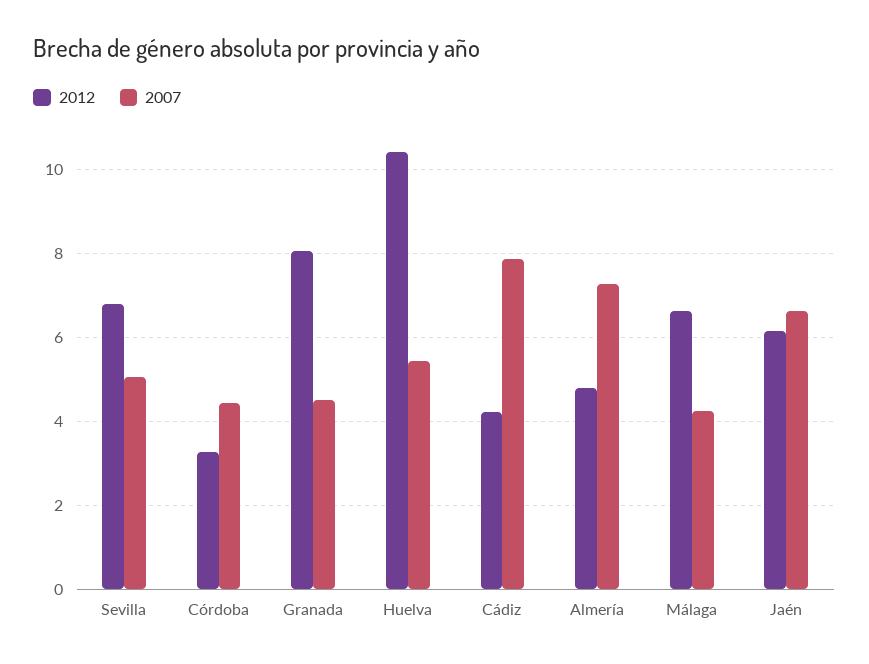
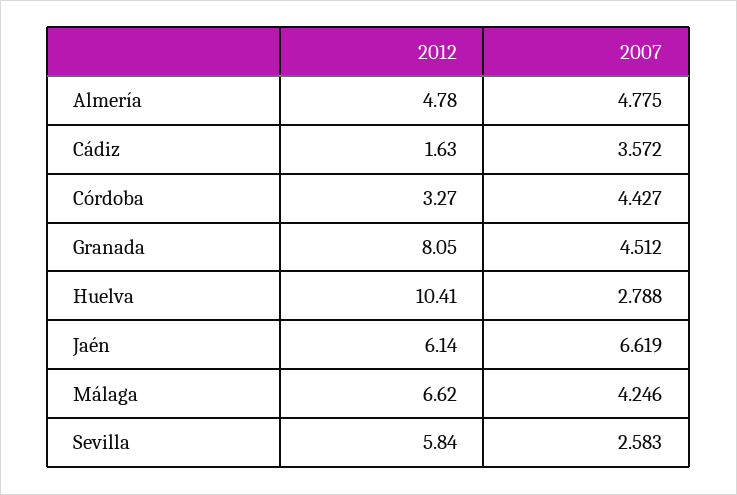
  {
    "2012": {
-     "Sevilla": 6.8,
+     "Sevilla": 5.84,
      "Córdoba": 3.27,
      "Granada": 8.05,
      "Huelva": 10.41,
-     "Cádiz": 4.2,
+     "Cádiz": 1.63,
      "Almería": 4.78,
      "Málaga": 6.62,
      "Jaén": 6.14
    },
    "2007": {
-     "Sevilla": 5,
+     "Sevilla": 2.583,
      "Córdoba": 4.427,
      "Granada": 4.512,
-     "Huelva": 5.4,
+     "Huelva": 2.788,
-     "Cádiz": 7.8,
+     "Cádiz": 3.572,
-     "Almería": 7.2,
+     "Almería": 4.775,
      "Málaga": 4.246,
      "Jaén": 6.619
    }
  }

